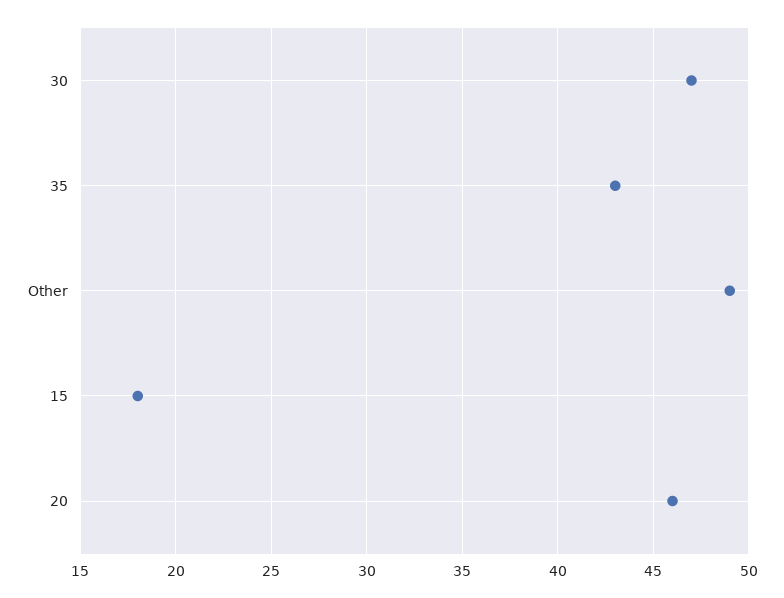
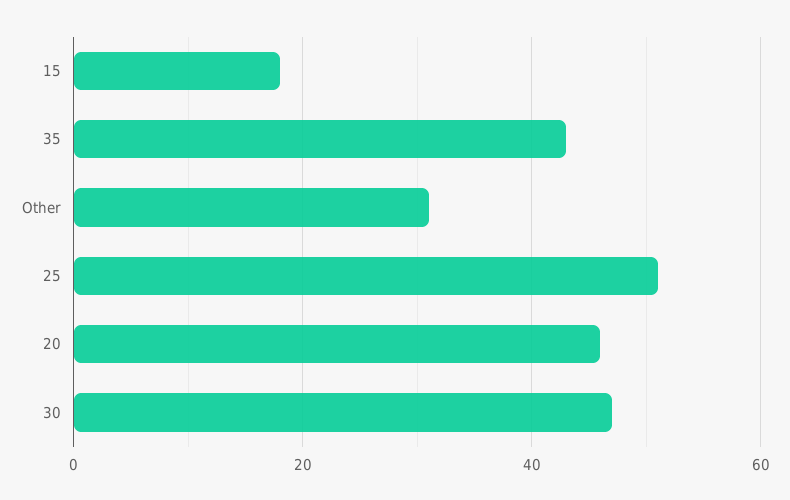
  {
    "30": 47,
    "35": 43,
-   "Other": 49,
+   "Other": 30,
    "15": 18,
-   "20": 46
+   "20": 46,
+   "25": 50
  }

